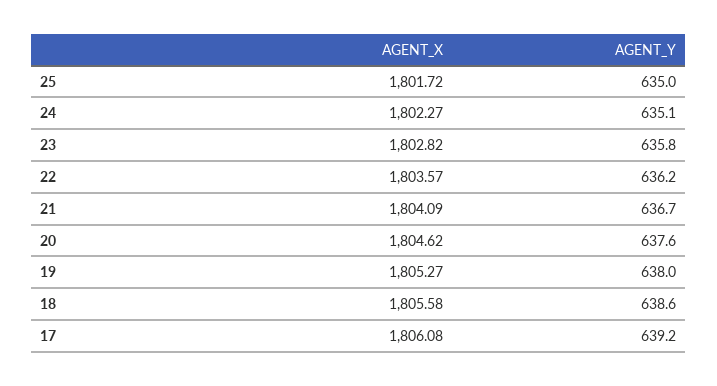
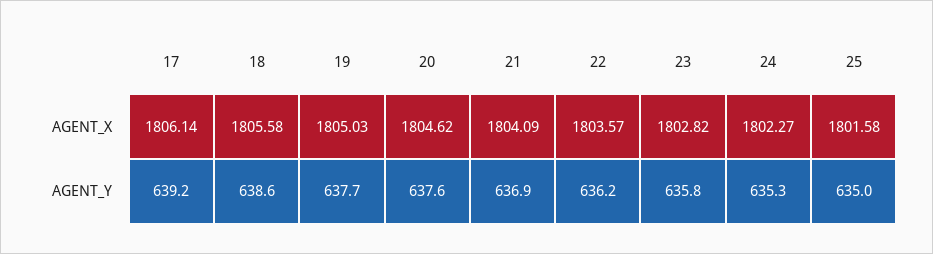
  {
    "AGENT_X": {
-     "25": 1801.72,
+     "25": 1801.58,
      "24": 1802.27,
      "23": 1802.82,
      "22": 1803.57,
      "21": 1804.09,
      "20": 1804.62,
-     "19": 1805.27,
+     "19": 1805.03,
      "18": 1805.58,
-     "17": 1806.08
+     "17": 1806.14
    },
    "AGENT_Y": {
      "25": 635,
-     "24": 635.1,
+     "24": 635.3,
      "23": 635.8,
      "22": 636.2,
-     "21": 636.7,
+     "21": 636.9,
      "20": 637.6,
-     "19": 638,
+     "19": 637.7,
      "18": 638.6,
      "17": 639.2
    }
  }

